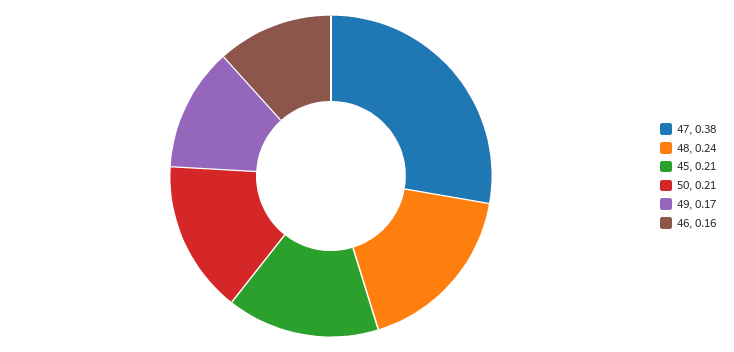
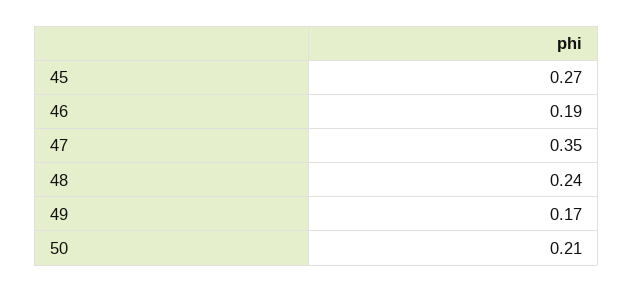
  {
-   "47": 0.38,
+   "47": 0.35,
    "48": 0.24,
-   "45": 0.21,
+   "45": 0.27,
    "50": 0.21,
    "49": 0.17,
-   "46": 0.16
+   "46": 0.19
  }

